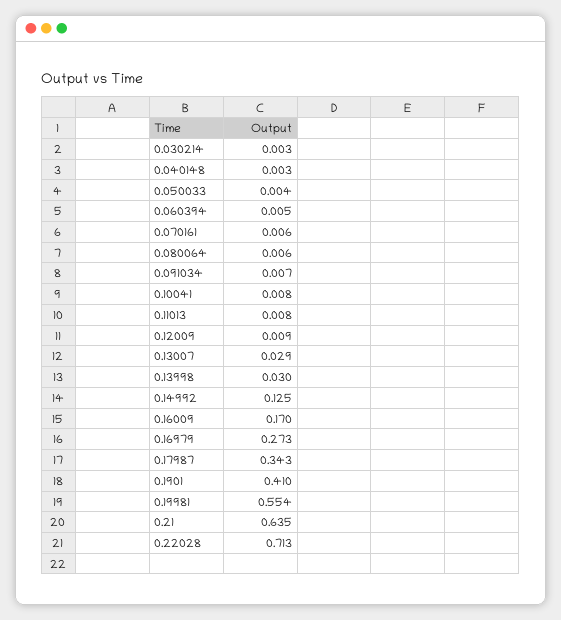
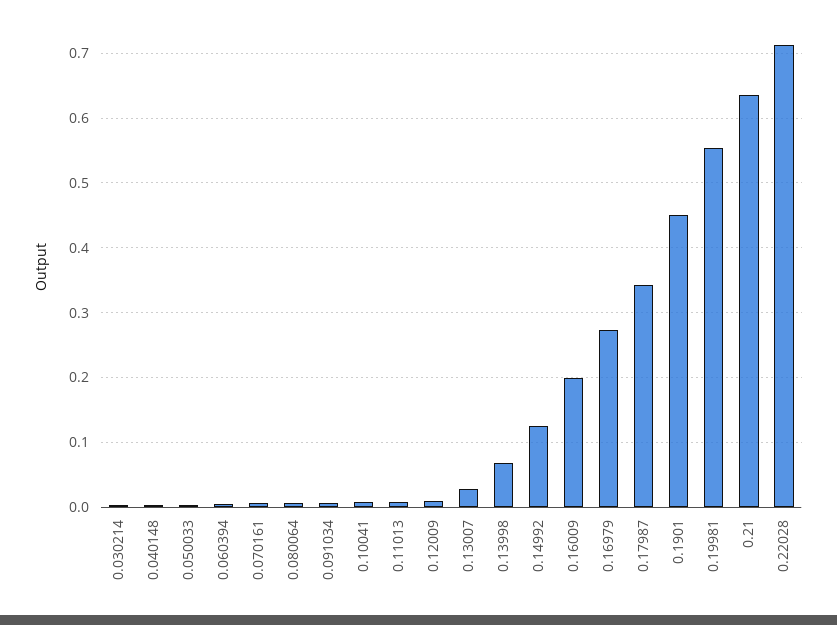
  {
    "0.030214": 0.003,
    "0.040148": 0.003,
    "0.050033": 0.004,
    "0.060394": 0.005,
    "0.070161": 0.006,
    "0.080064": 0.006,
    "0.091034": 0.007,
    "0.10041": 0.008,
    "0.11013": 0.008,
    "0.12009": 0.009,
    "0.13007": 0.029,
-   "0.13998": 0.03,
+   "0.13998": 0.07,
    "0.14992": 0.125,
-   "0.16009": 0.17,
+   "0.16009": 0.2,
    "0.16979": 0.273,
    "0.17987": 0.343,
-   "0.1901": 0.41,
+   "0.1901": 0.45,
    "0.19981": 0.554,
    "0.21": 0.635,
    "0.22028": 0.713
  }

